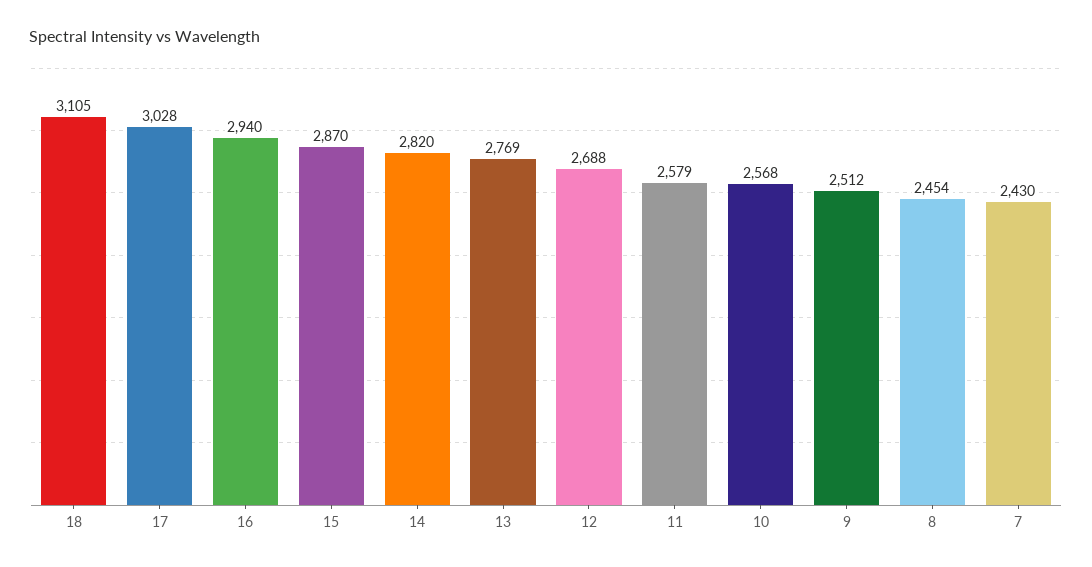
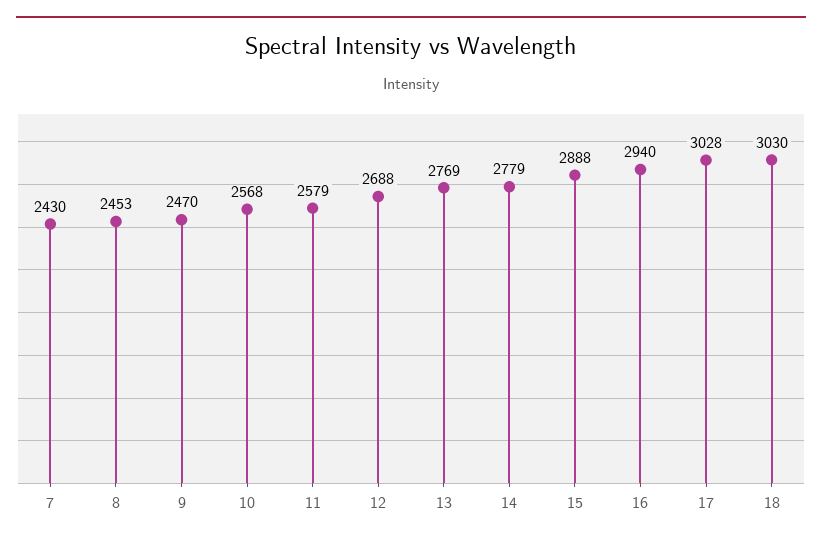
  {
-   "18": 3105,
+   "18": 3030,
    "17": 3028,
    "16": 2940,
-   "15": 2870,
+   "15": 2888,
-   "14": 2820,
+   "14": 2779,
    "13": 2769,
    "12": 2688,
    "11": 2579,
    "10": 2568,
-   "9": 2512,
+   "9": 2470,
-   "8": 2454,
+   "8": 2453,
    "7": 2430
  }

